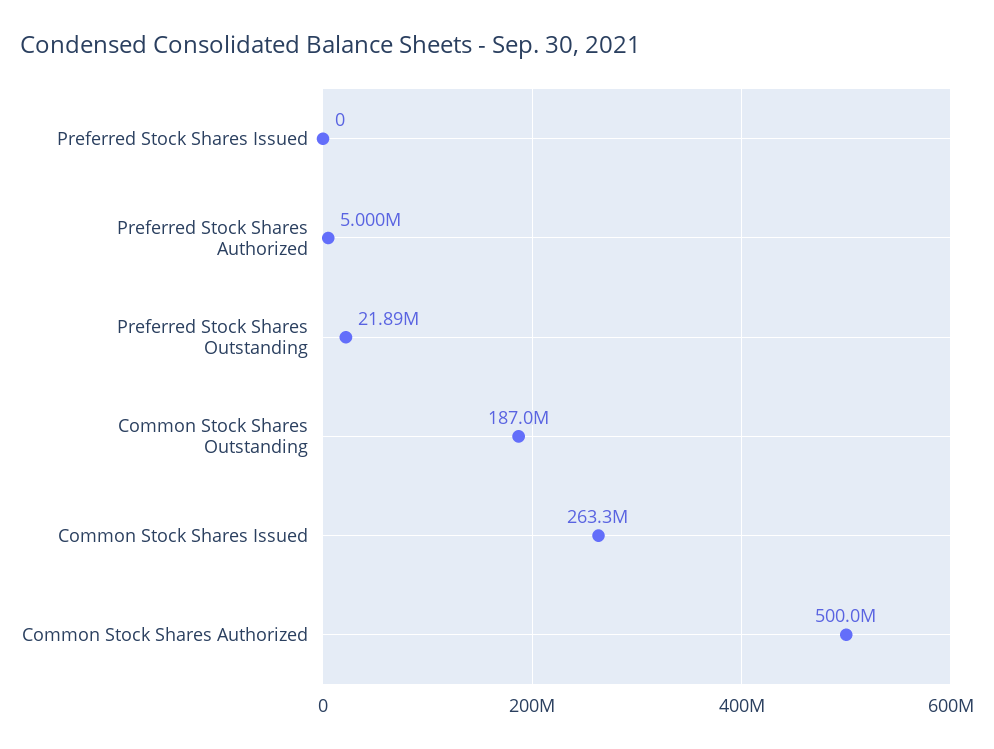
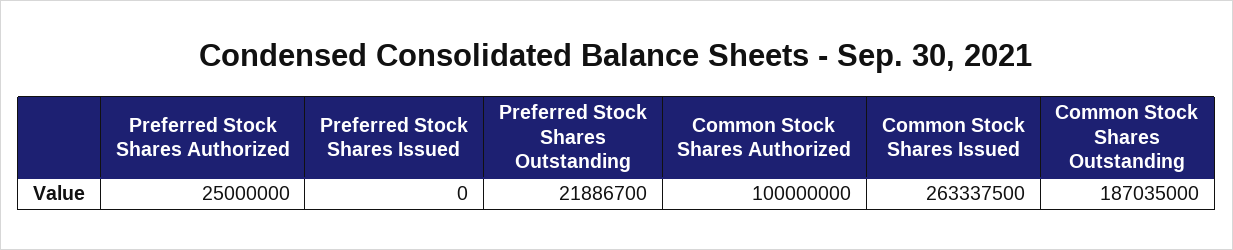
  {
    "Preferred Stock Shares Issued": 0,
-   "Preferred Stock Shares Authorized": 5000000,
+   "Preferred Stock Shares Authorized": 25000000,
    "Preferred Stock Shares Outstanding": 21886700,
    "Common Stock Shares Outstanding": 187035000,
    "Common Stock Shares Issued": 263337500,
-   "Common Stock Shares Authorized": 500000000
+   "Common Stock Shares Authorized": 100000000
  }

